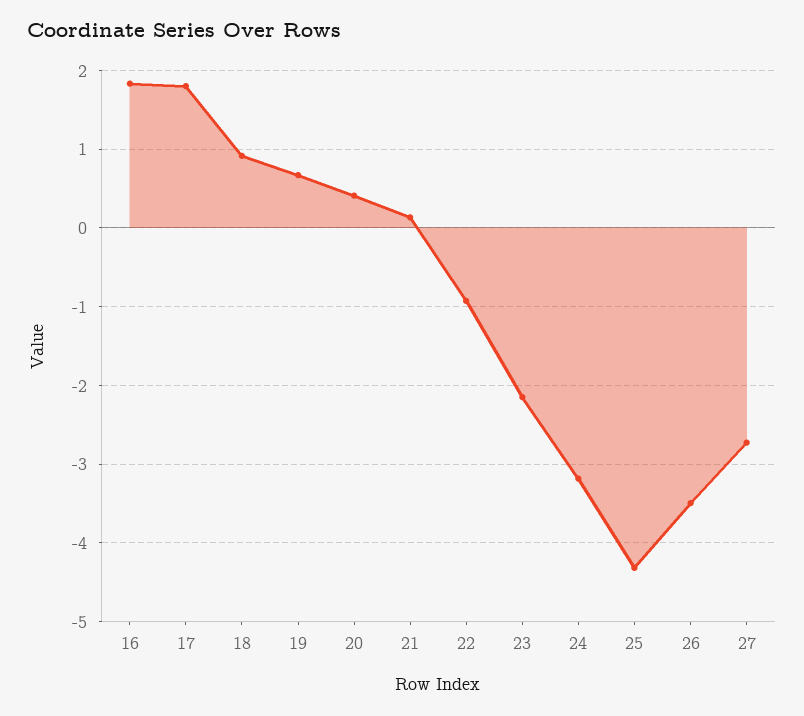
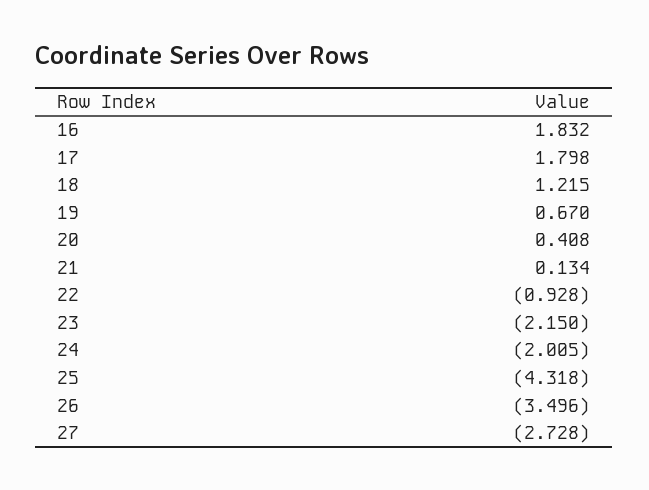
  {
    "16": 1.832,
    "17": 1.798,
-   "18": 0.9,
+   "18": 1.215,
    "19": 0.67,
    "20": 0.408,
    "21": 0.134,
    "22": -0.928,
    "23": -2.15,
-   "24": -3.2,
+   "24": -2.005,
    "25": -4.318,
    "26": -3.496,
    "27": -2.728
  }

